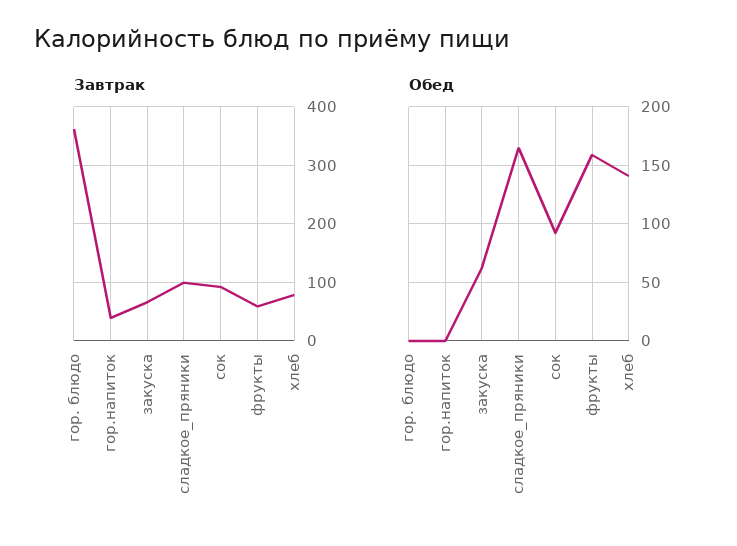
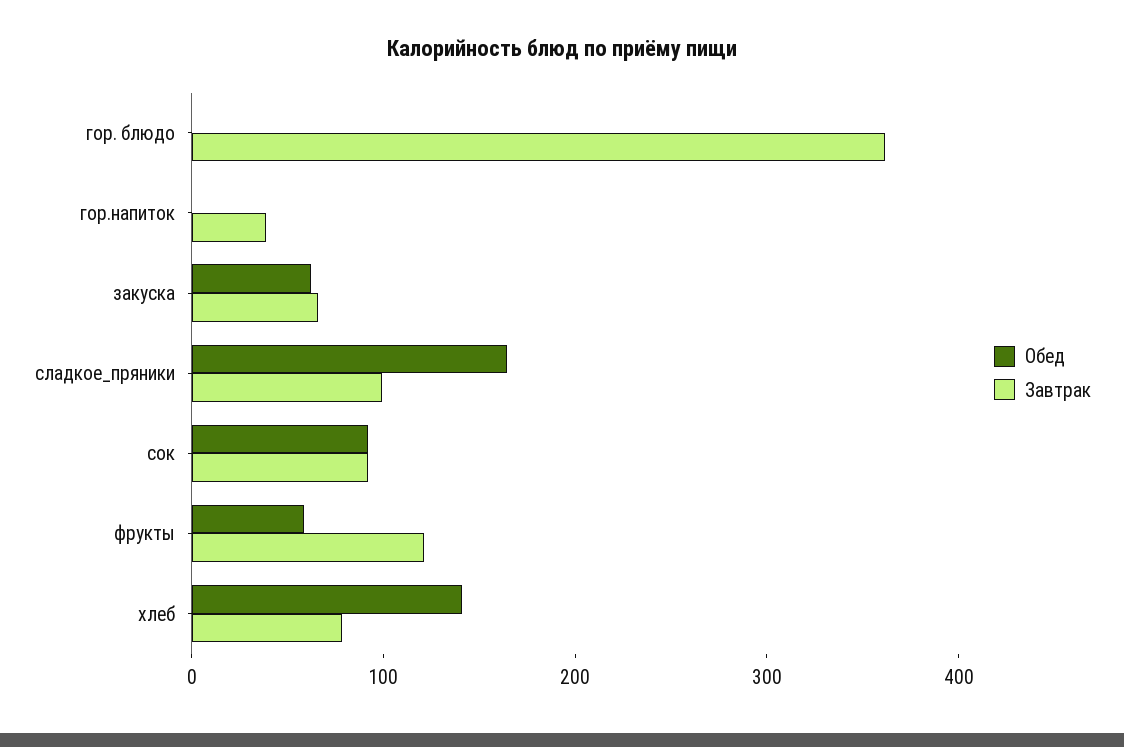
  {
    "Завтрак": {
      "гор. блюдо": 360,
      "гор.напиток": 40,
      "закуска": 60,
      "сладкое_пряники": 100,
      "сок": 100,
-     "фрукты": 60,
+     "фрукты": 120,
      "хлеб": 80
    },
    "Обед": {
      "гор. блюдо": 0,
      "гор.напиток": 0,
      "закуска": 60,
      "сладкое_пряники": 160,
      "сок": 90,
-     "фрукты": 160,
+     "фрукты": 60,
      "хлеб": 140
    }
  }

